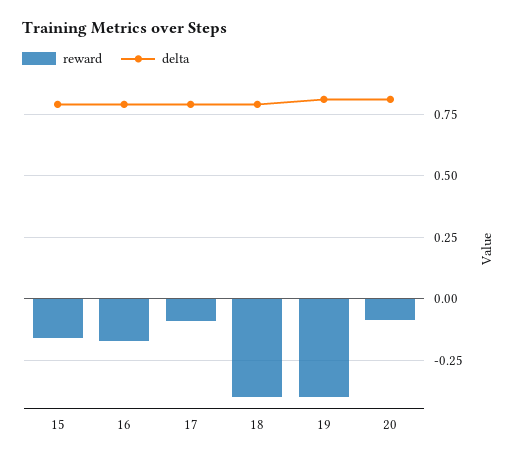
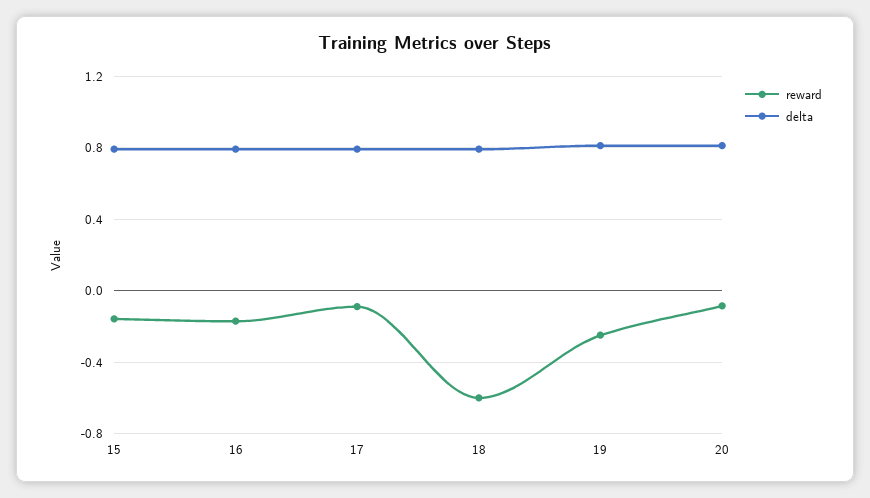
  {
    "reward": {
      "15": -0.15,
      "16": -0.175,
      "17": -0.1,
-     "18": -0.4,
+     "18": -0.6,
-     "19": -0.4,
+     "19": -0.25,
      "20": -0.075
    },
    "delta": {
      "15": 0.8,
      "16": 0.8,
      "17": 0.8,
      "18": 0.8,
      "19": 0.8,
      "20": 0.8
    }
  }

